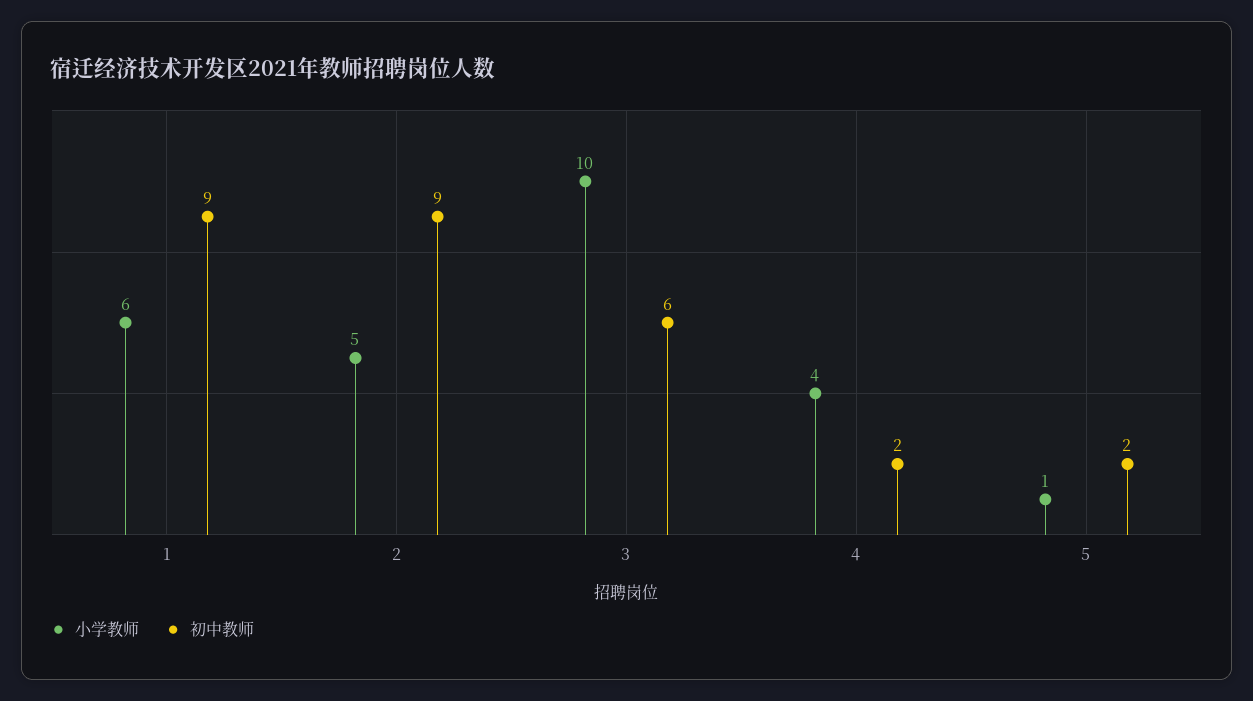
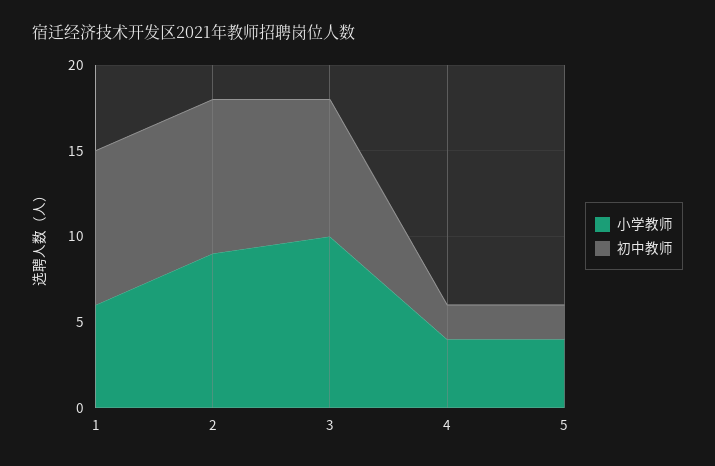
  {
    "小学教师": {
      "1": 6,
-     "2": 5,
+     "2": 9,
      "3": 10,
      "4": 4,
-     "5": 1
+     "5": 4
    },
    "初中教师": {
      "1": 9,
      "2": 9,
-     "3": 6,
+     "3": 8,
      "4": 2,
      "5": 2
    }
  }

